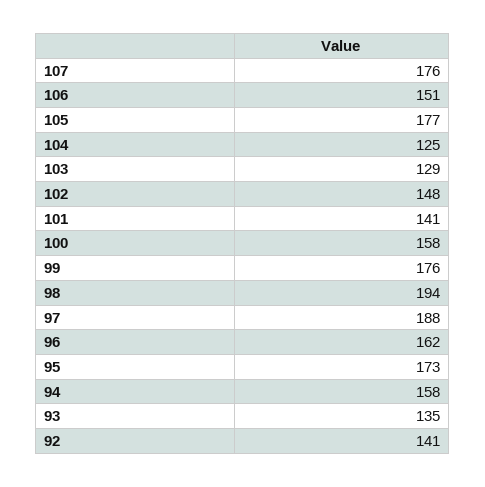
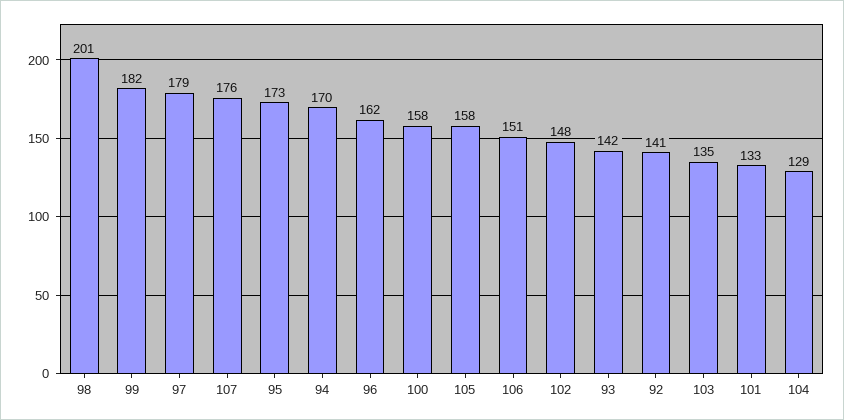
  {
    "107": 176,
    "106": 151,
-   "105": 177,
+   "105": 158,
-   "104": 125,
+   "104": 129,
-   "103": 129,
+   "103": 135,
    "102": 148,
-   "101": 141,
+   "101": 133,
    "100": 158,
-   "99": 176,
+   "99": 182,
-   "98": 194,
+   "98": 201,
-   "97": 188,
+   "97": 179,
    "96": 162,
    "95": 173,
-   "94": 158,
+   "94": 170,
-   "93": 135,
+   "93": 142,
    "92": 141
  }

